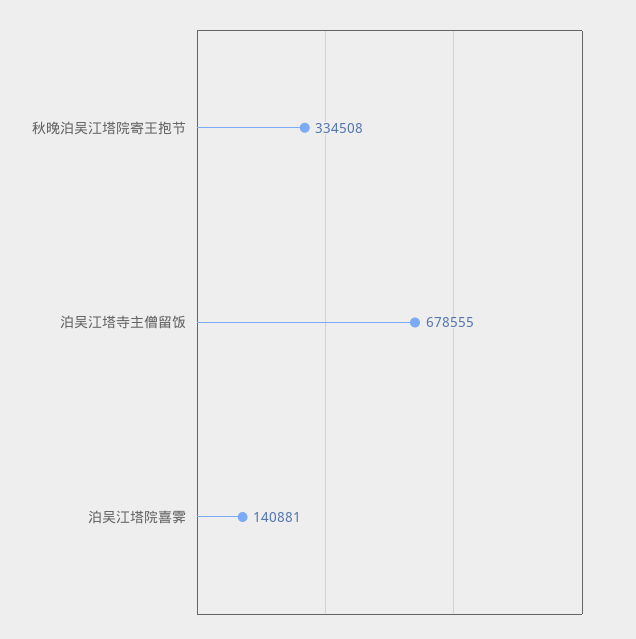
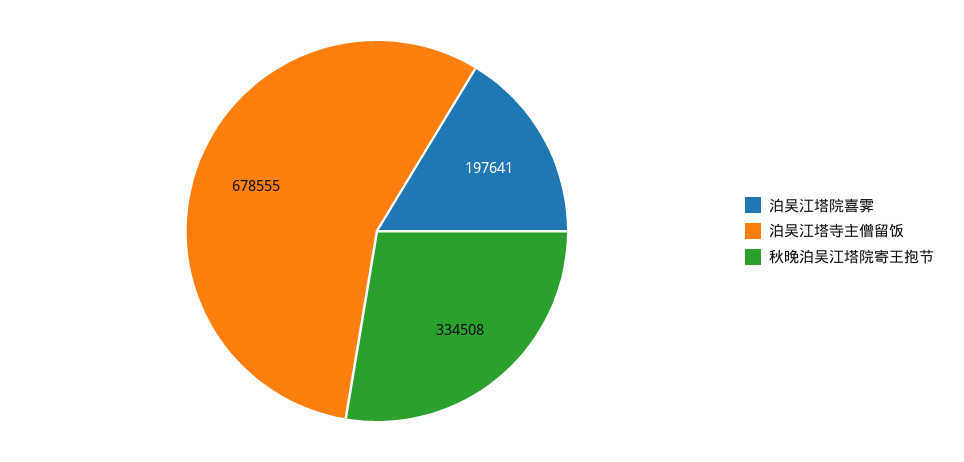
  {
    "秋晚泊吴江塔院寄王抱节": 334508,
    "泊吴江塔寺主僧留饭": 678555,
-   "泊吴江塔院喜霁": 140881
+   "泊吴江塔院喜霁": 197641
  }

